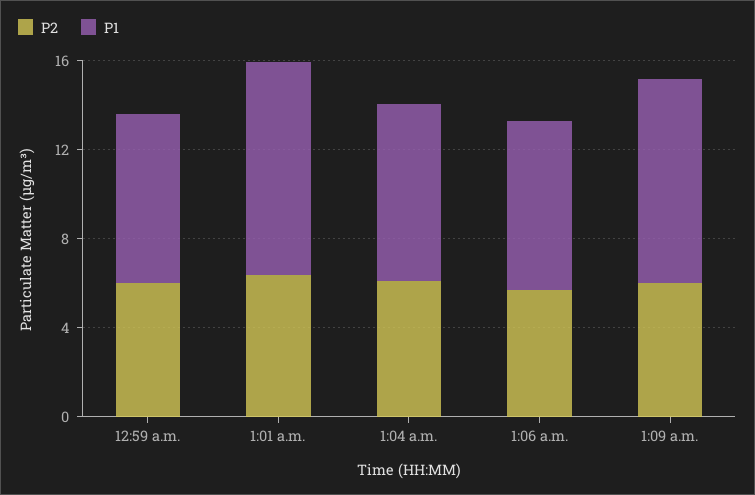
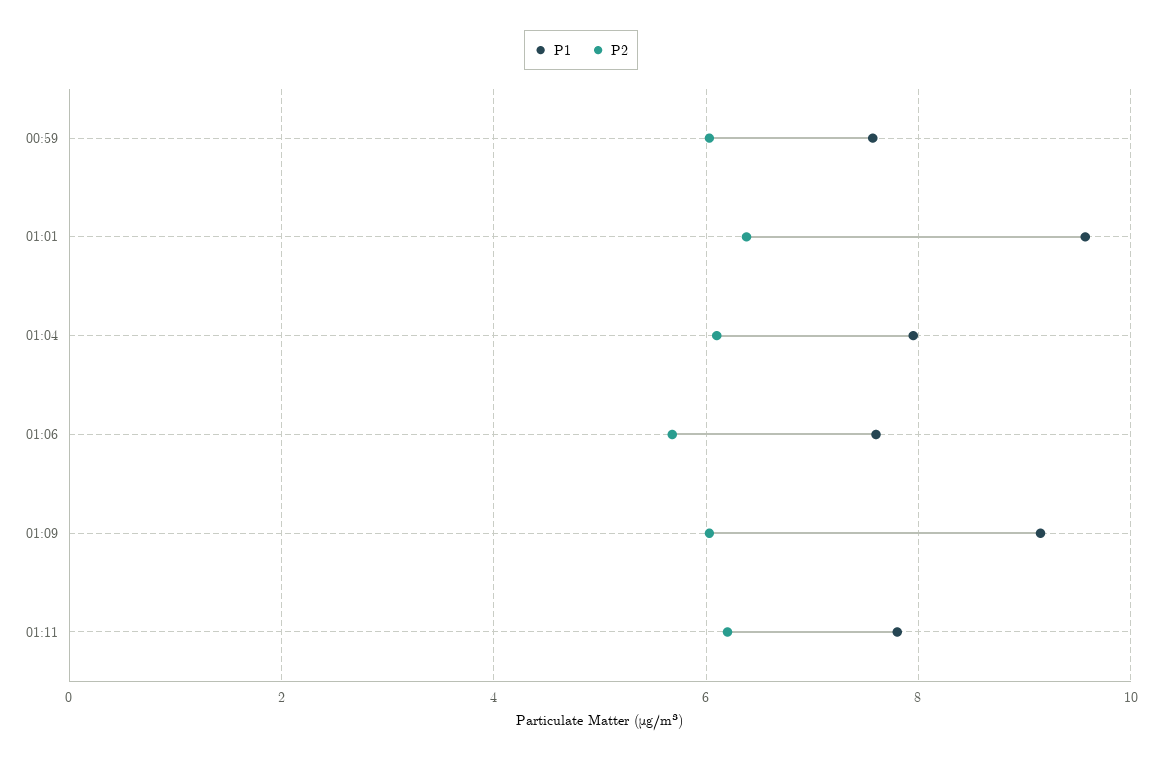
  {
    "P2": {
      "12:59 a.m.": 6,
      "1:01 a.m.": 6.4,
      "1:04 a.m.": 6.2,
      "1:06 a.m.": 5.6,
-     "1:09 a.m.": 6
+     "1:09 a.m.": 6,
+     "01:11": 6.2
    },
    "P1": {
      "12:59 a.m.": 7.6,
      "1:01 a.m.": 9.6,
      "1:04 a.m.": 8,
      "1:06 a.m.": 7.6,
-     "1:09 a.m.": 9.2
+     "1:09 a.m.": 9.2,
+     "01:11": 7.8
    }
  }

